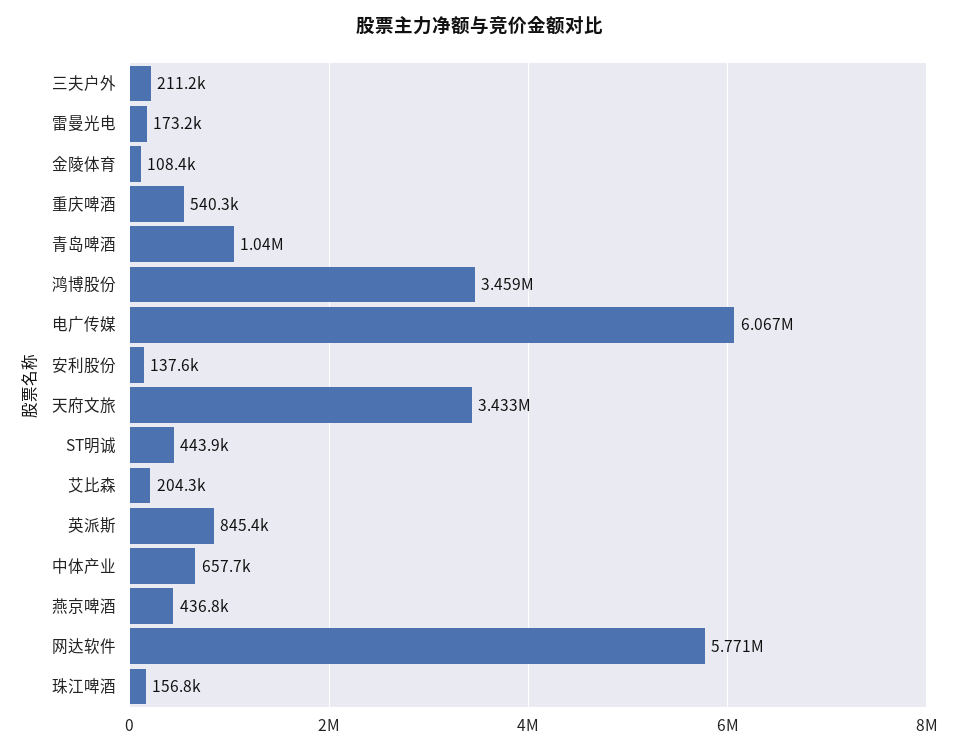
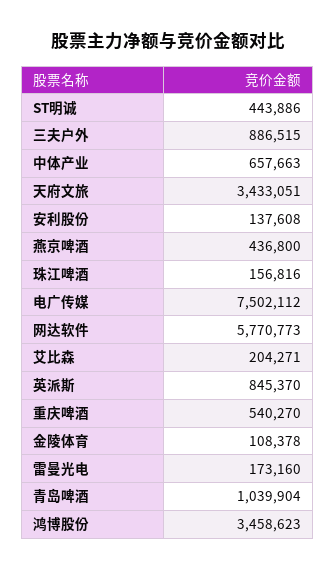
  {
-   "三夫户外": 211200,
+   "三夫户外": 886515,
    "雷曼光电": 173160,
    "金陵体育": 108378,
    "重庆啤酒": 540270,
    "青岛啤酒": 1039904,
    "鸿博股份": 3458623,
-   "电广传媒": 6067000,
+   "电广传媒": 7502112,
    "安利股份": 137608,
    "天府文旅": 3433051,
    "ST明诚": 443886,
    "艾比森": 204271,
    "英派斯": 845370,
    "中体产业": 657663,
    "燕京啤酒": 436800,
    "网达软件": 5770773,
    "珠江啤酒": 156816
  }

